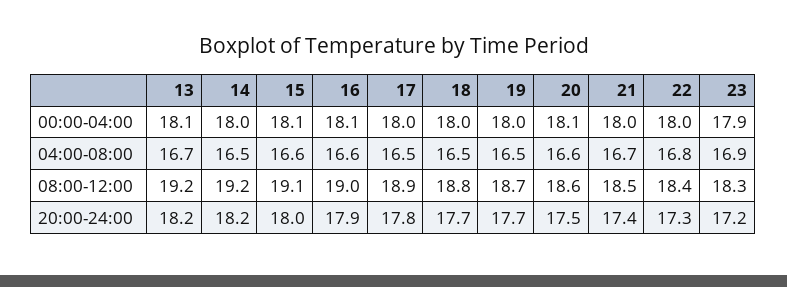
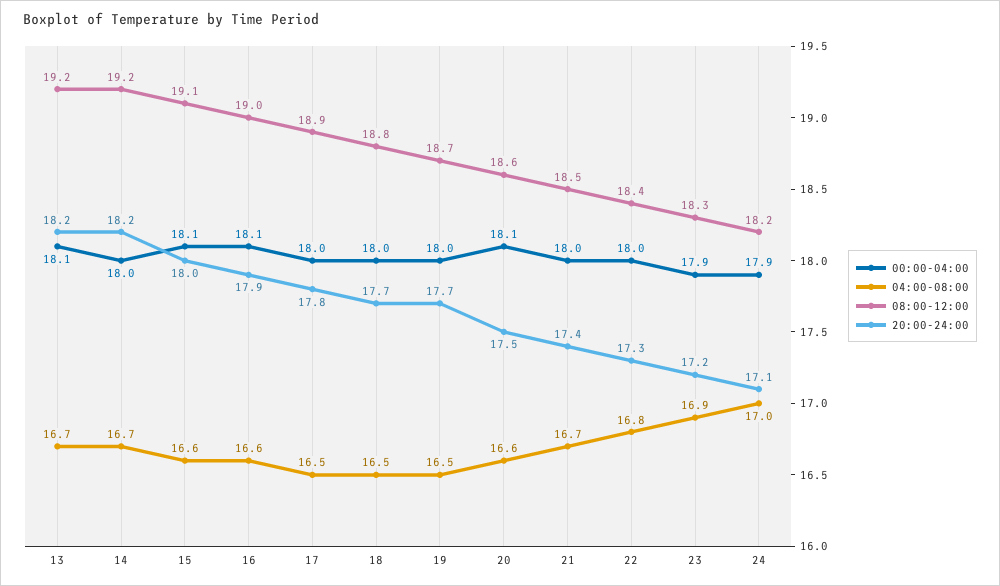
  {
    "00:00-04:00": {
      "13": 18.1,
      "14": 18,
      "15": 18.1,
      "16": 18.1,
      "17": 18,
      "18": 18,
      "19": 18,
      "20": 18.1,
      "21": 18,
      "22": 18,
-     "23": 17.9
+     "23": 17.9,
+     "24": 17.9
    },
    "04:00-08:00": {
      "13": 16.7,
-     "14": 16.5,
+     "14": 16.7,
      "15": 16.6,
      "16": 16.6,
      "17": 16.5,
      "18": 16.5,
      "19": 16.5,
      "20": 16.6,
      "21": 16.7,
      "22": 16.8,
-     "23": 16.9
+     "23": 16.9,
+     "24": 17
    },
    "08:00-12:00": {
      "13": 19.2,
      "14": 19.2,
      "15": 19.1,
      "16": 19,
      "17": 18.9,
      "18": 18.8,
      "19": 18.7,
      "20": 18.6,
      "21": 18.5,
      "22": 18.4,
-     "23": 18.3
+     "23": 18.3,
+     "24": 18.2
    },
    "20:00-24:00": {
      "13": 18.2,
      "14": 18.2,
      "15": 18,
      "16": 17.9,
      "17": 17.8,
      "18": 17.7,
      "19": 17.7,
      "20": 17.5,
      "21": 17.4,
      "22": 17.3,
-     "23": 17.2
+     "23": 17.2,
+     "24": 17.1
    }
  }

